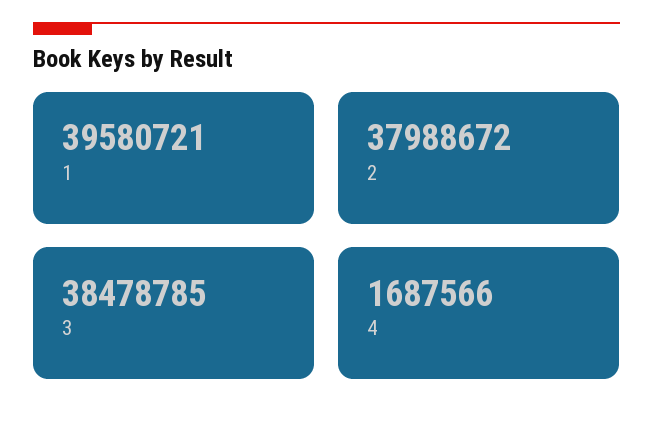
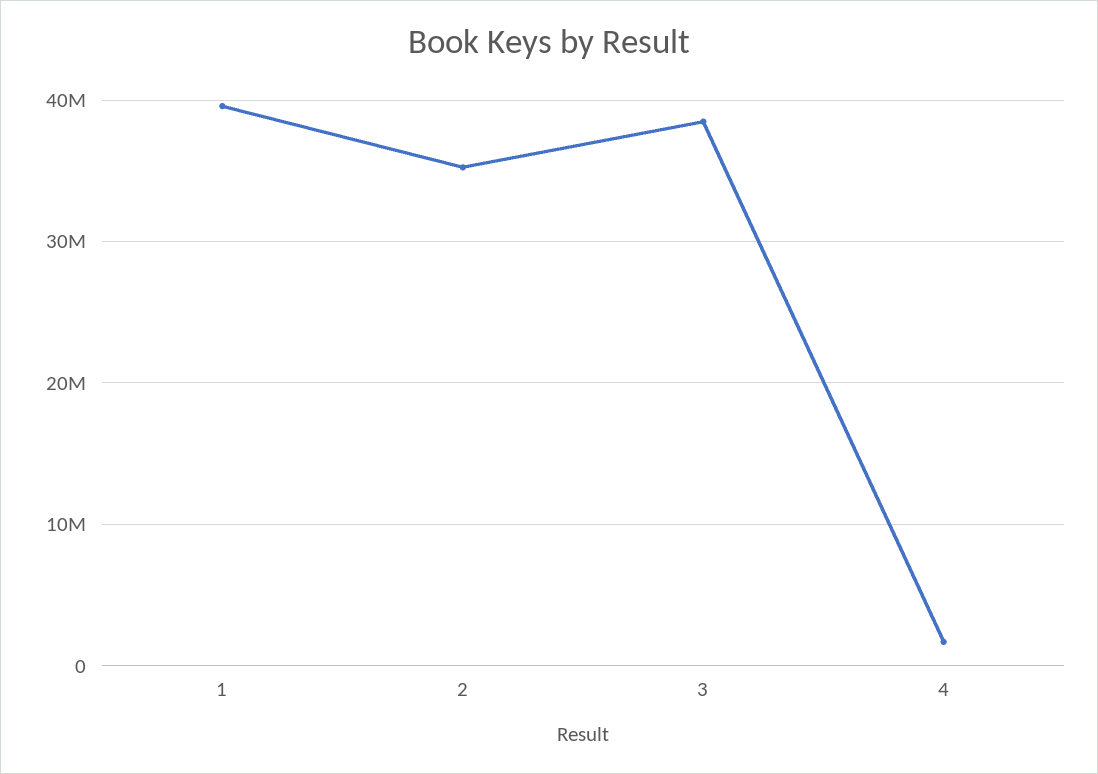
  {
    "1": 39580721,
-   "2": 37988672,
+   "2": 35000000,
    "3": 38478785,
    "4": 1687566
  }

